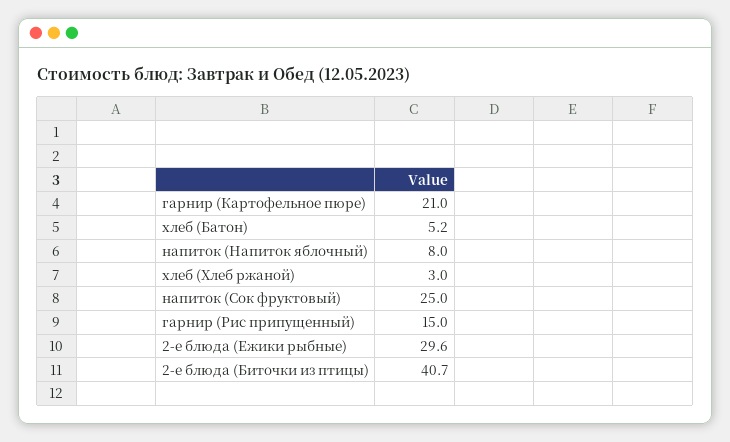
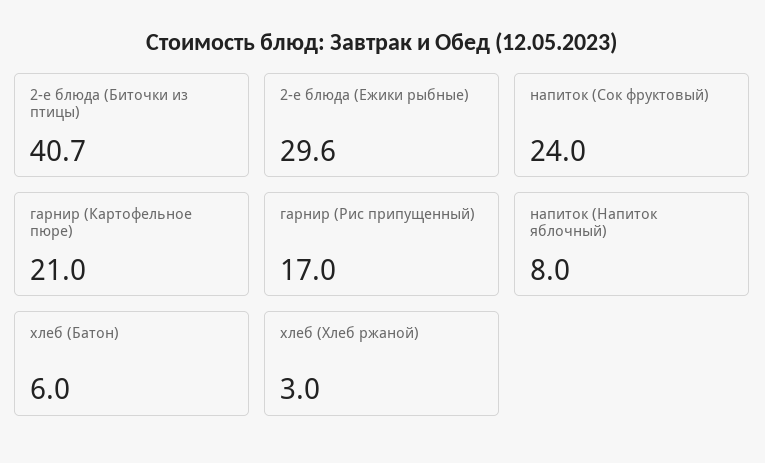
  {
    "гарнир (Картофельное пюре)": 21,
-   "хлеб (Батон)": 5.2,
+   "хлеб (Батон)": 6,
    "напиток (Напиток яблочный)": 8,
    "хлеб (Хлеб ржаной)": 3,
-   "напиток (Сок фруктовый)": 25,
+   "напиток (Сок фруктовый)": 24,
-   "гарнир (Рис припущенный)": 15,
+   "гарнир (Рис припущенный)": 17,
    "2-е блюда (Ежики рыбные)": 29.6,
    "2-е блюда (Биточки из птицы)": 40.7
  }

